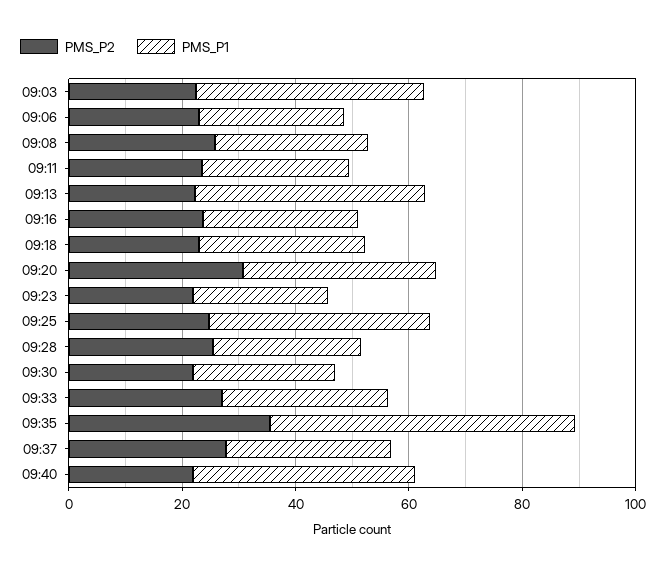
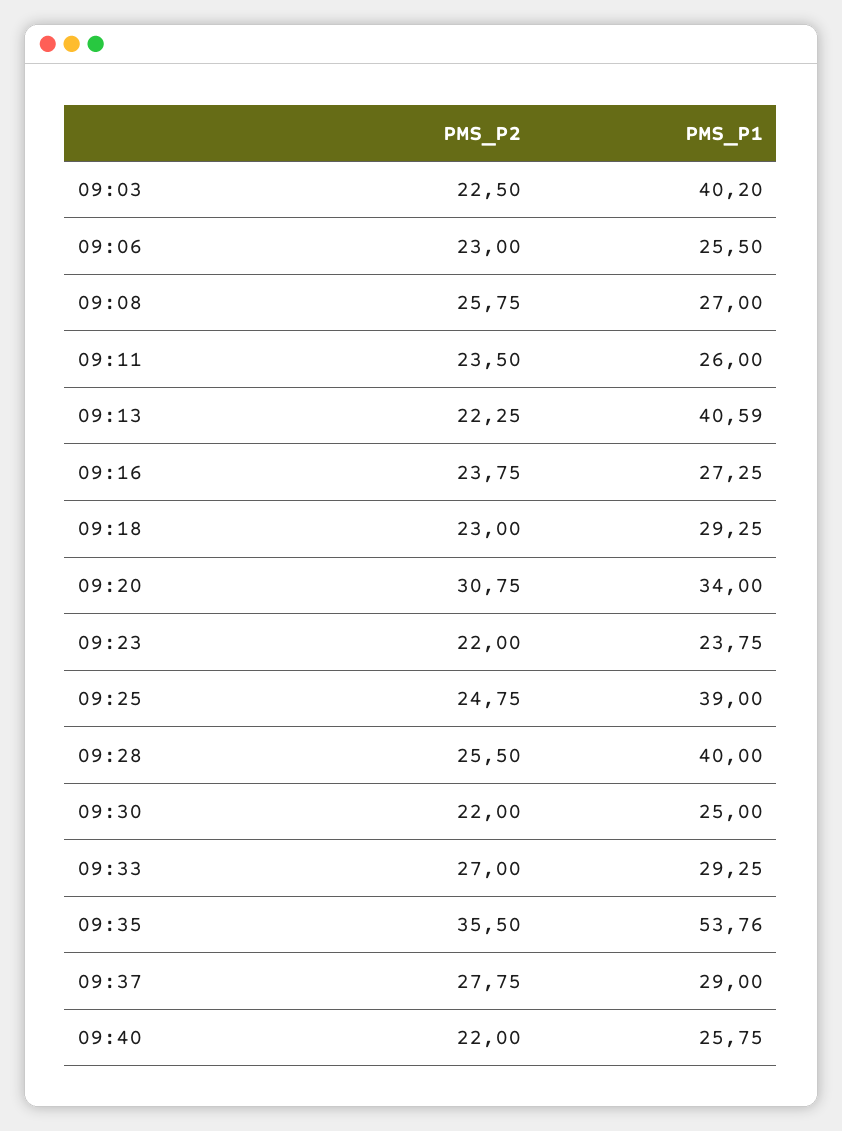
  {
    "PMS_P2": {
      "09:03": 22.5,
      "09:06": 23,
      "09:08": 25.75,
      "09:11": 23.5,
      "09:13": 22.25,
      "09:16": 23.75,
      "09:18": 23,
      "09:20": 30.75,
      "09:23": 22,
      "09:25": 24.75,
      "09:28": 25.5,
      "09:30": 22,
      "09:33": 27,
      "09:35": 35.5,
      "09:37": 27.75,
      "09:40": 22
    },
    "PMS_P1": {
      "09:03": 40.2,
      "09:06": 25.5,
      "09:08": 27,
      "09:11": 26,
      "09:13": 40.59,
      "09:16": 27.25,
      "09:18": 29.25,
      "09:20": 34,
      "09:23": 23.75,
      "09:25": 39,
-     "09:28": 25,
+     "09:28": 40,
      "09:30": 25,
      "09:33": 29.25,
      "09:35": 53.76,
      "09:37": 29,
-     "09:40": 40
+     "09:40": 25.75
    }
  }

